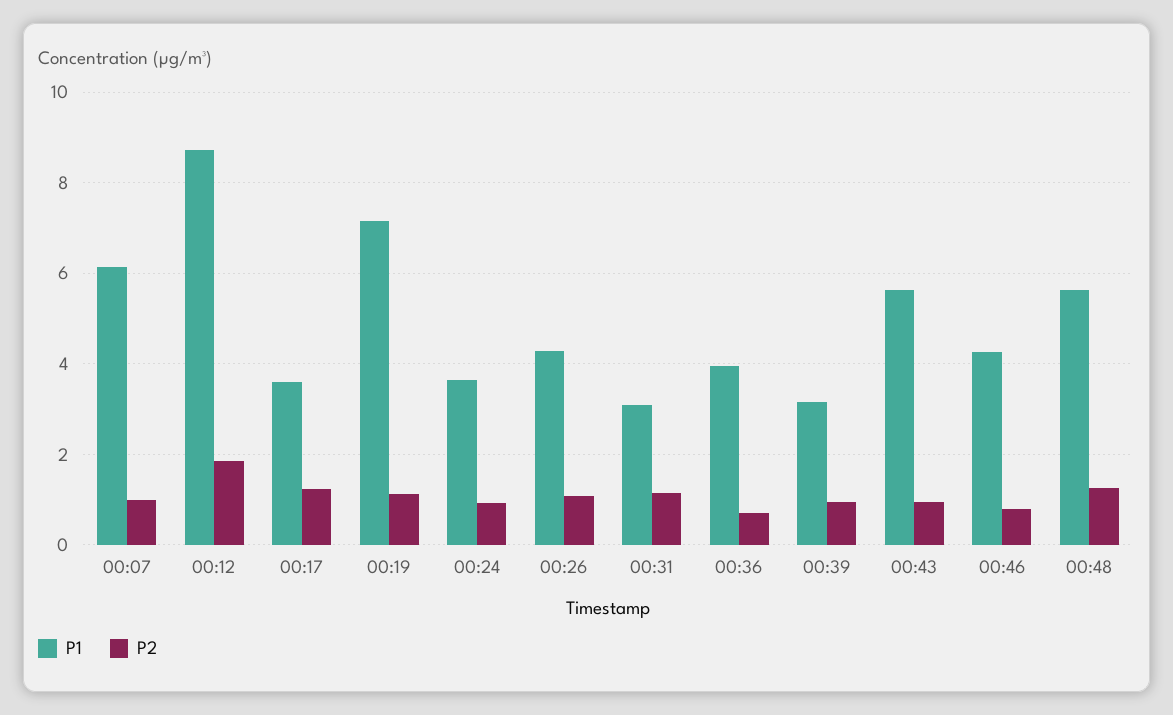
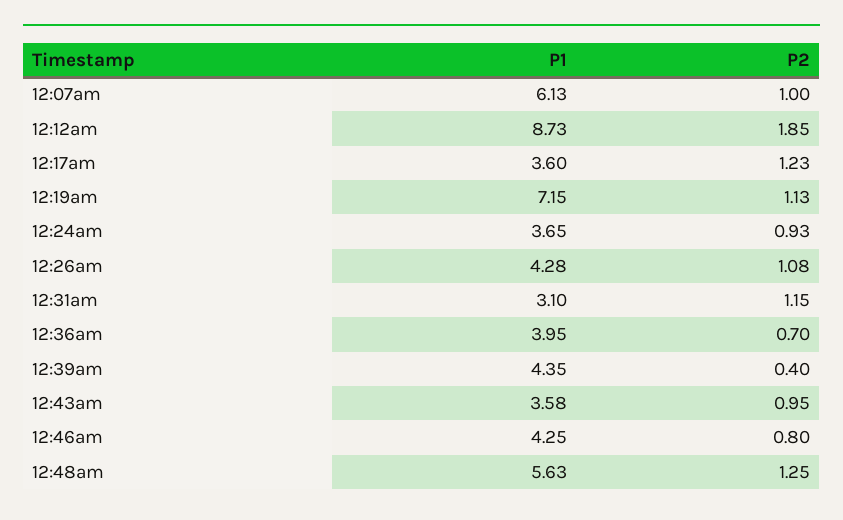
  {
    "P1": {
      "00:07": 6.13,
      "00:12": 8.73,
      "00:17": 3.6,
      "00:19": 7.15,
      "00:24": 3.65,
      "00:26": 4.28,
      "00:31": 3.1,
      "00:36": 3.95,
-     "00:39": 3.2,
+     "00:39": 4.35,
-     "00:43": 5.6,
+     "00:43": 3.58,
      "00:46": 4.25,
      "00:48": 5.63
    },
    "P2": {
      "00:07": 1,
      "00:12": 1.85,
      "00:17": 1.23,
      "00:19": 1.13,
      "00:24": 0.93,
      "00:26": 1.08,
      "00:31": 1.15,
      "00:36": 0.7,
-     "00:39": 1,
+     "00:39": 0.4,
      "00:43": 0.95,
      "00:46": 0.8,
      "00:48": 1.25
    }
  }

